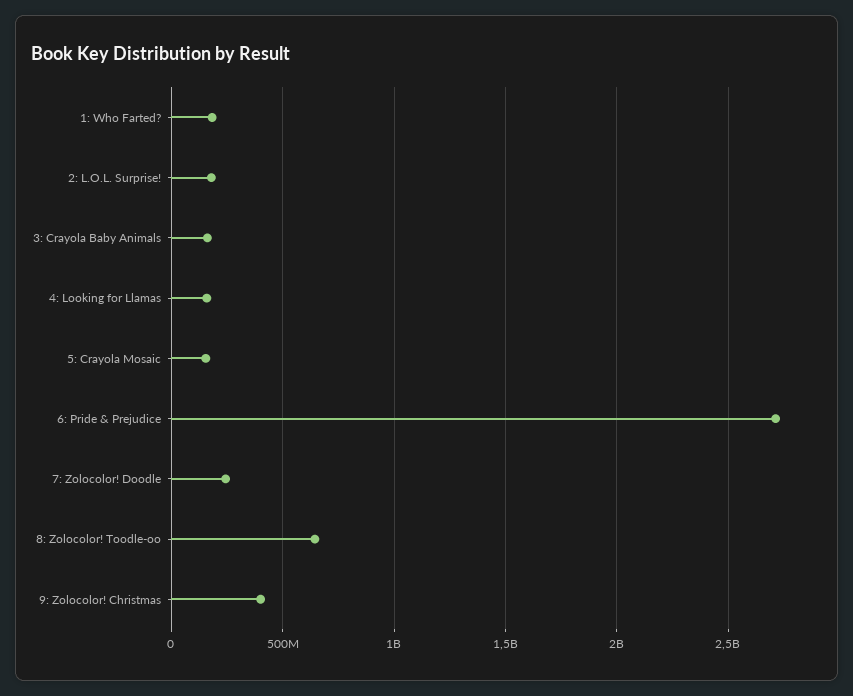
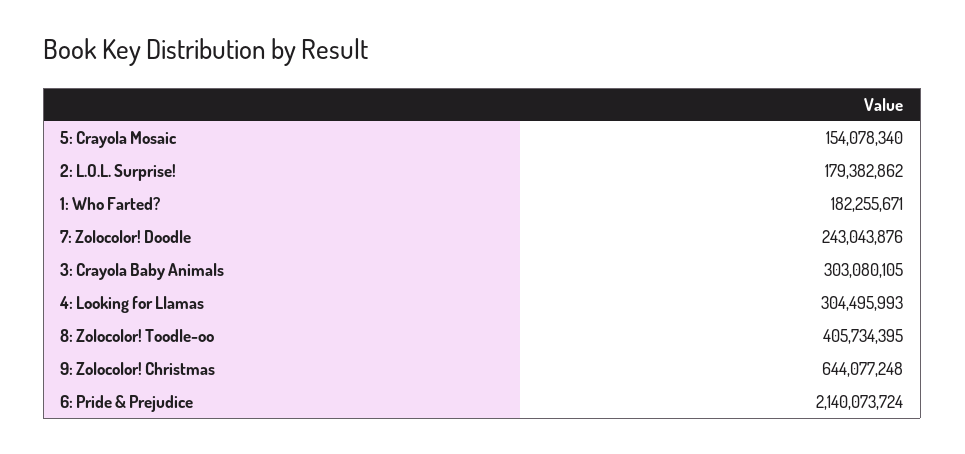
  {
    "1: Who Farted?": 182255671,
    "2: L.O.L. Surprise!": 179382862,
-   "3: Crayola Baby Animals": 150000000,
+   "3: Crayola Baby Animals": 303080105,
-   "4: Looking for Llamas": 150000000,
+   "4: Looking for Llamas": 304495993,
    "5: Crayola Mosaic": 154078340,
-   "6: Pride & Prejudice": 2700000000,
+   "6: Pride & Prejudice": 2140073724,
    "7: Zolocolor! Doodle": 243043876,
-   "8: Zolocolor! Toodle-oo": 650000000,
+   "8: Zolocolor! Toodle-oo": 405734395,
-   "9: Zolocolor! Christmas": 400000000
+   "9: Zolocolor! Christmas": 644077248
  }

